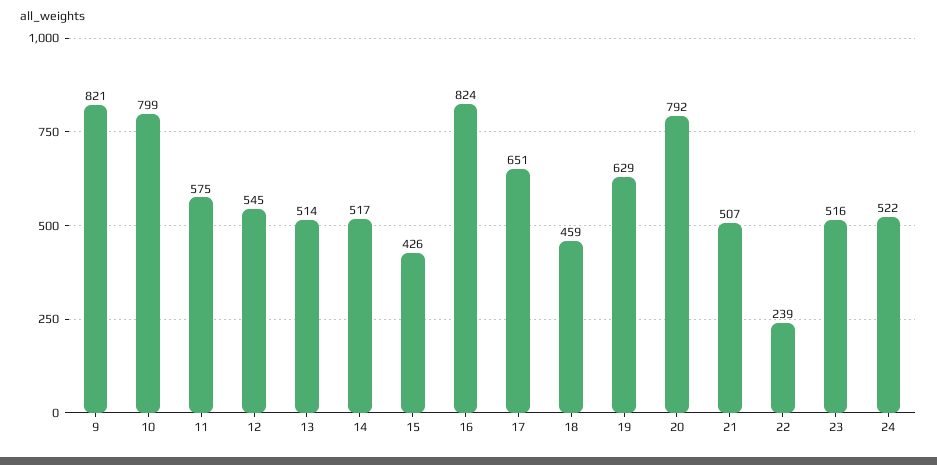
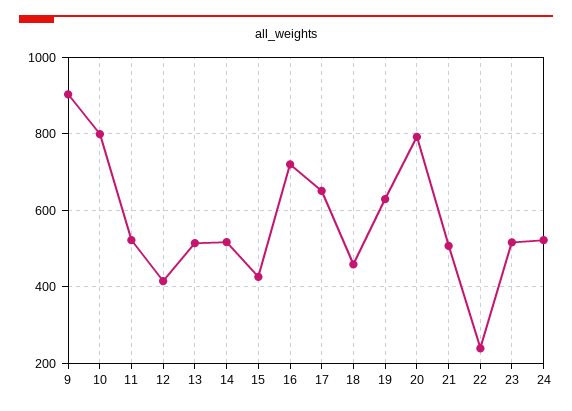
  {
-   "9": 821,
+   "9": 900,
    "10": 799,
-   "11": 575,
+   "11": 520,
-   "12": 545,
+   "12": 420,
    "13": 514,
    "14": 517,
    "15": 426,
-   "16": 824,
+   "16": 720,
    "17": 651,
    "18": 459,
    "19": 629,
    "20": 792,
    "21": 507,
    "22": 239,
    "23": 516,
    "24": 522
  }

